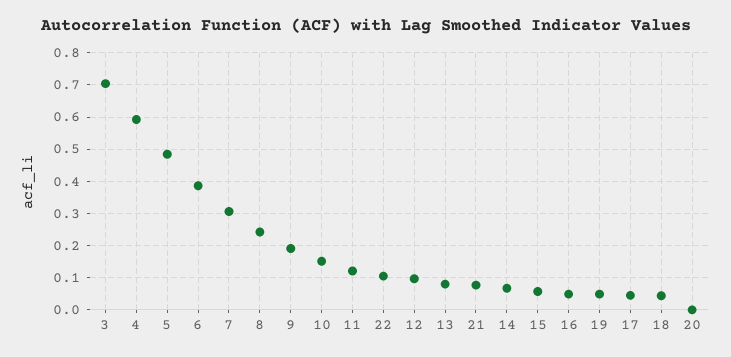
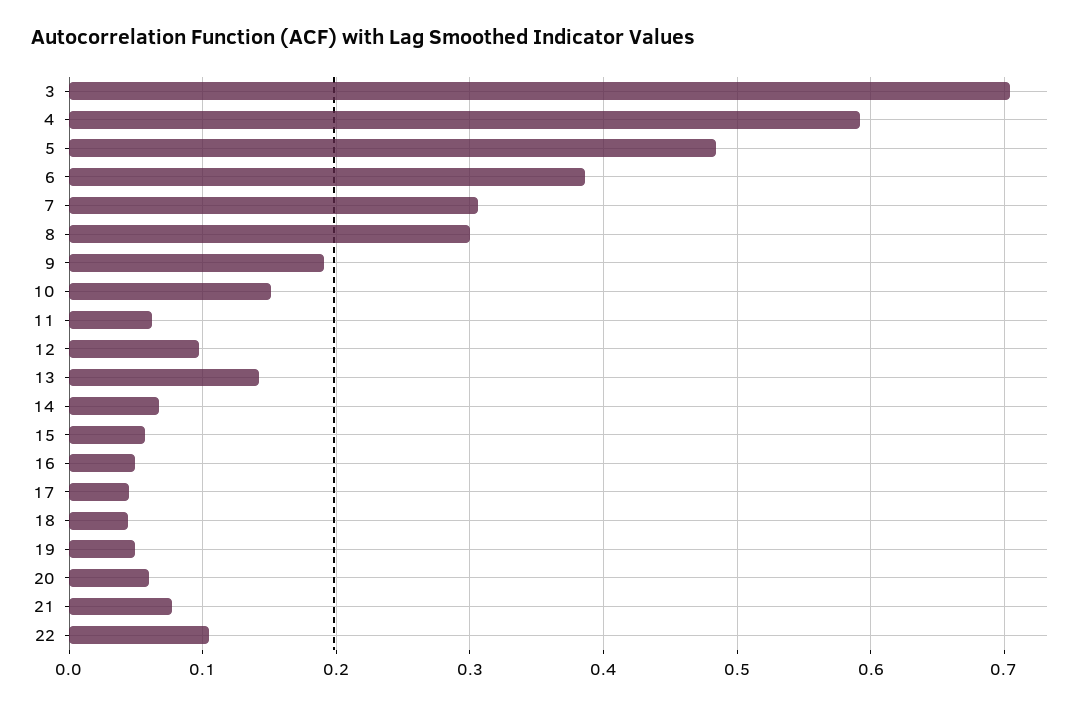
  {
    "3": 0.7,
    "4": 0.59,
    "5": 0.48,
    "6": 0.39,
    "7": 0.31,
-   "8": 0.24,
+   "8": 0.3,
    "9": 0.19,
    "10": 0.15,
-   "11": 0.12,
+   "11": 0.06,
    "22": 0.11,
    "12": 0.1,
-   "13": 0.08,
+   "13": 0.14,
    "21": 0.08,
    "14": 0.07,
    "15": 0.06,
    "16": 0.05,
    "19": 0.05,
    "17": 0.05,
    "18": 0.04,
-   "20": 0
+   "20": 0.06
  }

